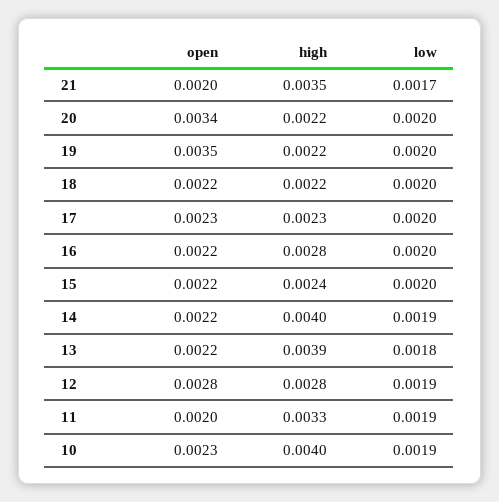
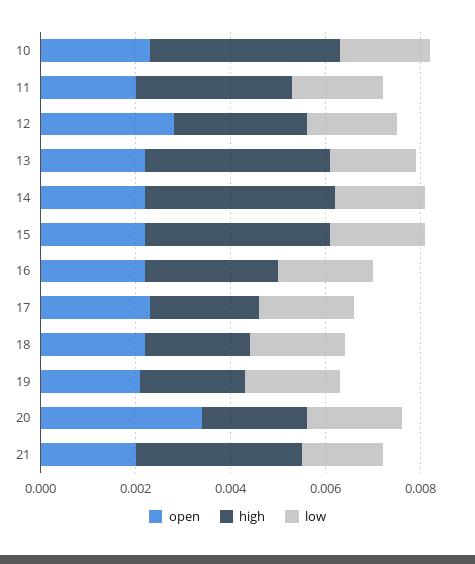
  {
    "open": {
      "21": 0.002,
      "20": 0.0034,
-     "19": 0.0035,
+     "19": 0.002,
      "18": 0.0022,
      "17": 0.0023,
      "16": 0.0022,
      "15": 0.0022,
      "14": 0.0022,
      "13": 0.0022,
      "12": 0.0028,
      "11": 0.002,
      "10": 0.0023
    },
    "high": {
      "21": 0.0035,
      "20": 0.0022,
      "19": 0.0022,
      "18": 0.0022,
      "17": 0.0023,
      "16": 0.0028,
-     "15": 0.0024,
+     "15": 0.004,
      "14": 0.004,
      "13": 0.0039,
      "12": 0.0028,
      "11": 0.0033,
      "10": 0.004
    },
    "low": {
      "21": 0.0017,
      "20": 0.002,
      "19": 0.002,
      "18": 0.002,
      "17": 0.002,
      "16": 0.002,
      "15": 0.002,
      "14": 0.0019,
      "13": 0.0018,
      "12": 0.0019,
      "11": 0.0019,
      "10": 0.0019
    }
  }

